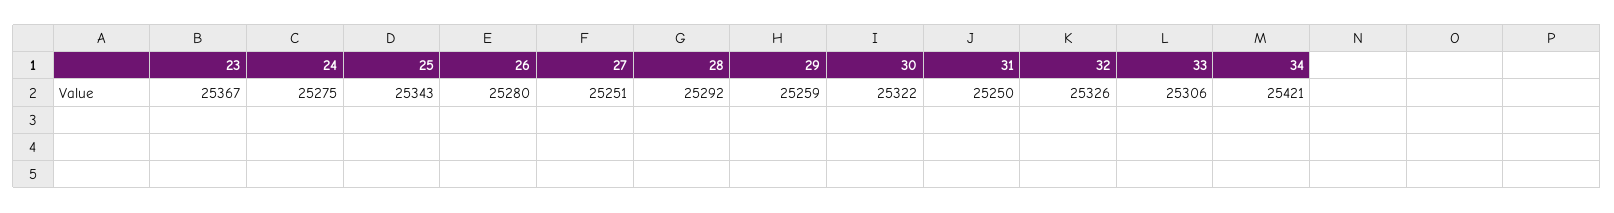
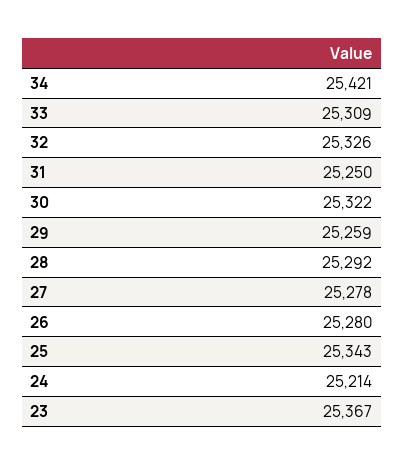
  {
    "23": 25367,
-   "24": 25275,
+   "24": 25214,
    "25": 25343,
    "26": 25280,
-   "27": 25251,
+   "27": 25278,
    "28": 25292,
    "29": 25259,
    "30": 25322,
    "31": 25250,
    "32": 25326,
-   "33": 25306,
+   "33": 25309,
    "34": 25421
  }

